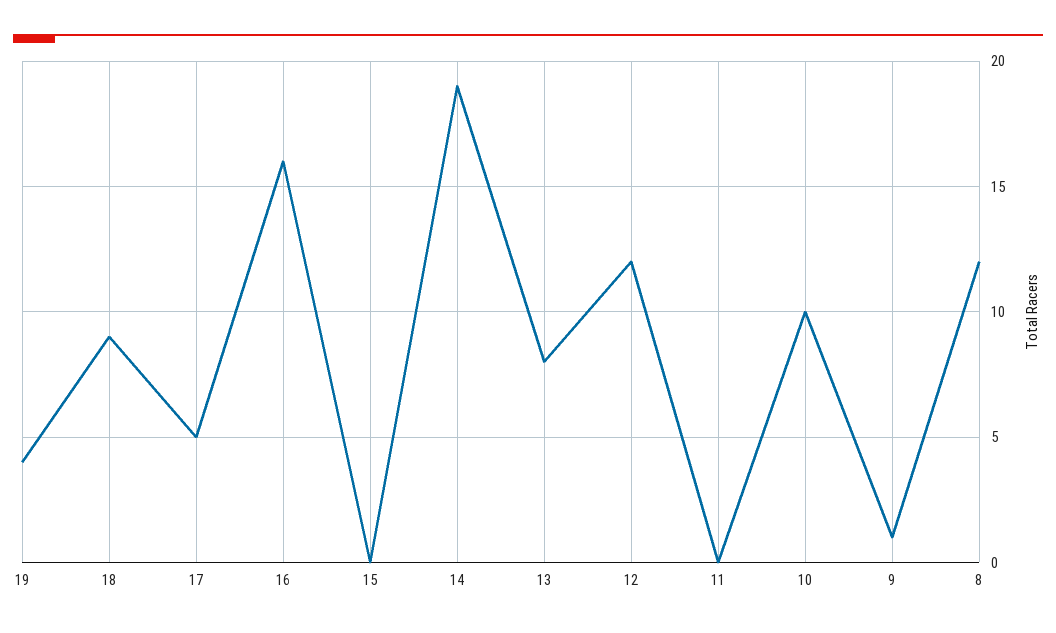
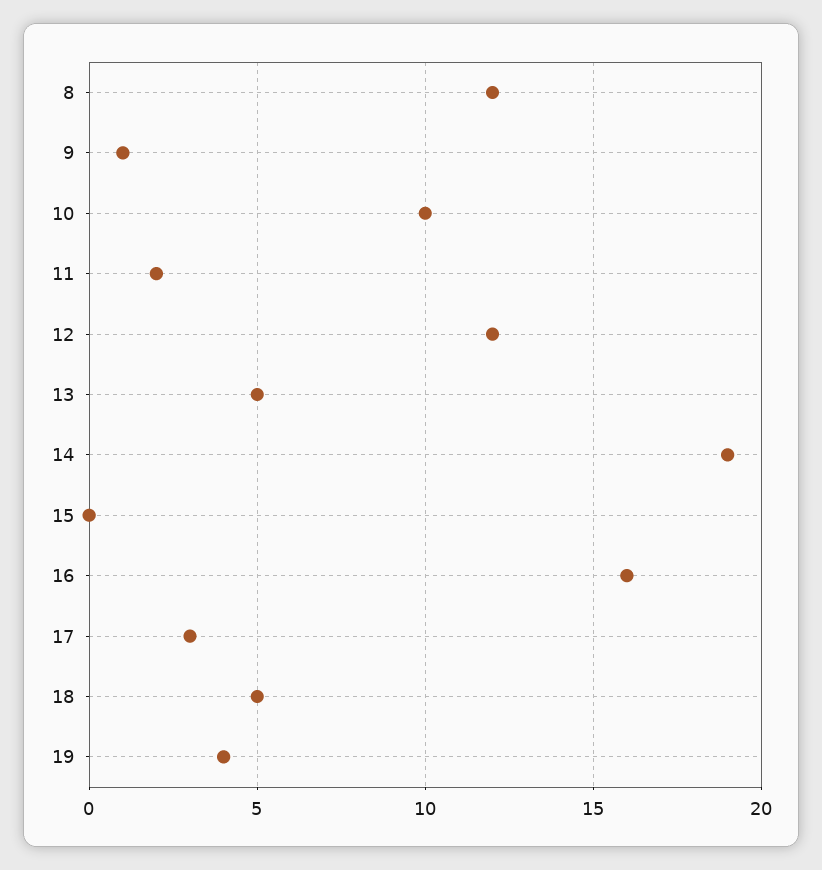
  {
    "19": 4,
-   "18": 9,
+   "18": 5,
-   "17": 5,
+   "17": 3,
    "16": 16,
    "15": 0,
    "14": 19,
-   "13": 8,
+   "13": 5,
    "12": 12,
-   "11": 0,
+   "11": 2,
    "10": 10,
    "9": 1,
    "8": 12
  }

